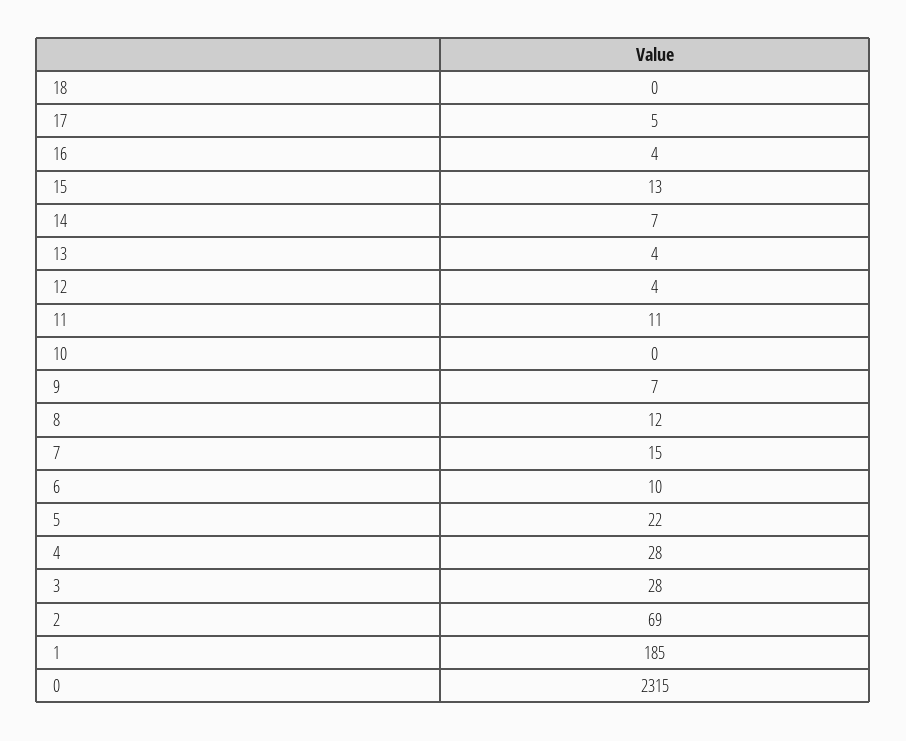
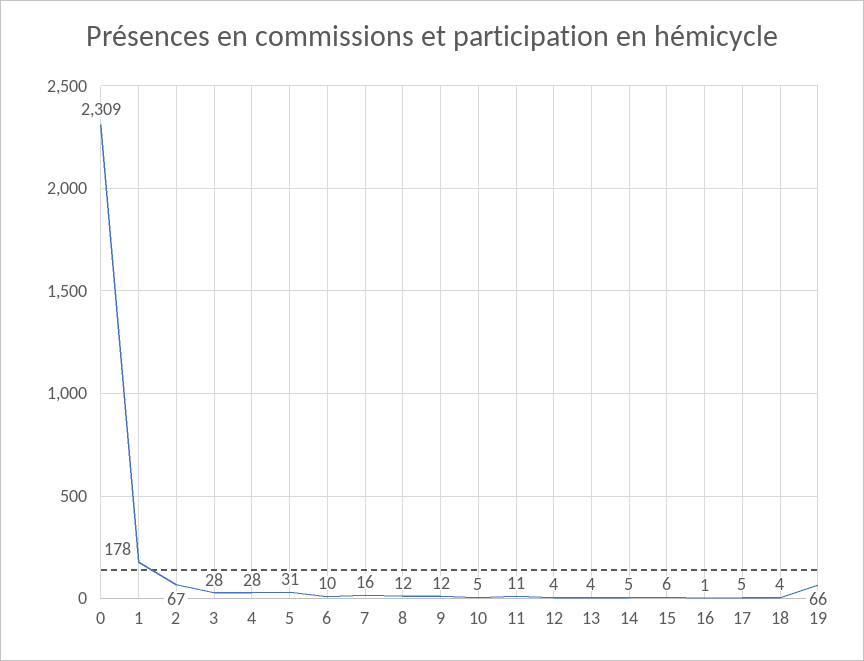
  {
-   "18": 0,
+   "18": 4,
    "17": 5,
-   "16": 4,
+   "16": 1,
-   "15": 13,
+   "15": 6,
-   "14": 7,
+   "14": 5,
    "13": 4,
    "12": 4,
    "11": 11,
-   "10": 0,
+   "10": 5,
-   "9": 7,
+   "9": 12,
    "8": 12,
-   "7": 15,
+   "7": 16,
    "6": 10,
-   "5": 22,
+   "5": 31,
    "4": 28,
    "3": 28,
-   "2": 69,
+   "2": 67,
-   "1": 185,
+   "1": 178,
-   "0": 2315
+   "0": 2309,
+   "19": 66
  }

